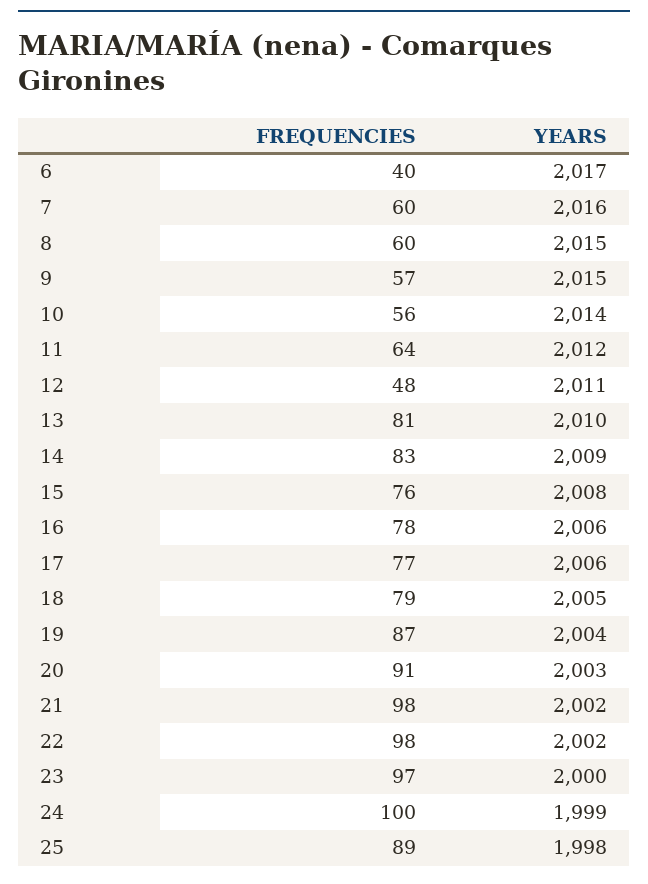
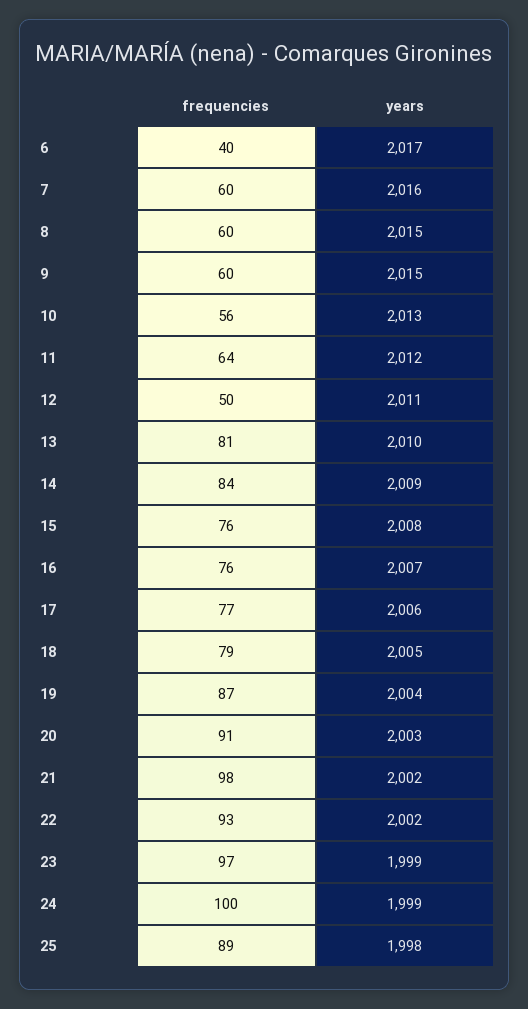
  {
    "FREQUENCIES": {
      "6": 40,
      "7": 60,
      "8": 60,
-     "9": 57,
+     "9": 60,
      "10": 56,
      "11": 64,
-     "12": 48,
+     "12": 50,
      "13": 81,
-     "14": 83,
+     "14": 84,
      "15": 76,
-     "16": 78,
+     "16": 76,
      "17": 77,
      "18": 79,
      "19": 87,
      "20": 91,
      "21": 98,
-     "22": 98,
+     "22": 93,
      "23": 97,
      "24": 100,
      "25": 89
    },
    "YEARS": {
      "6": 2017,
      "7": 2016,
      "8": 2015,
      "9": 2015,
-     "10": 2014,
+     "10": 2013,
      "11": 2012,
      "12": 2011,
      "13": 2010,
      "14": 2009,
      "15": 2008,
-     "16": 2006,
+     "16": 2007,
      "17": 2006,
      "18": 2005,
      "19": 2004,
      "20": 2003,
      "21": 2002,
      "22": 2002,
-     "23": 2000,
+     "23": 1999,
      "24": 1999,
      "25": 1998
    }
  }

